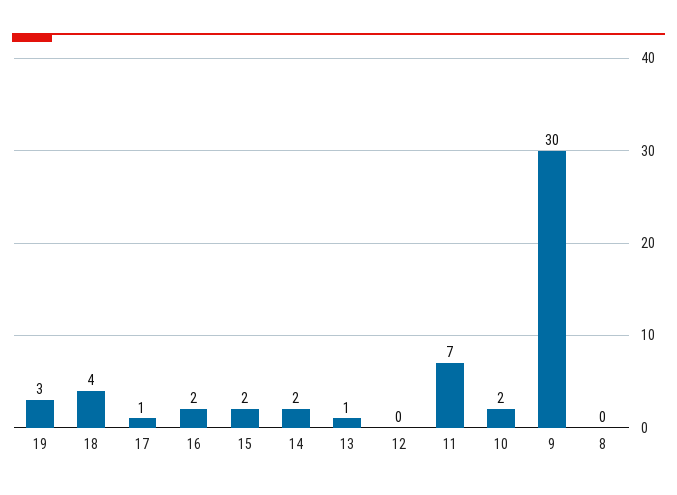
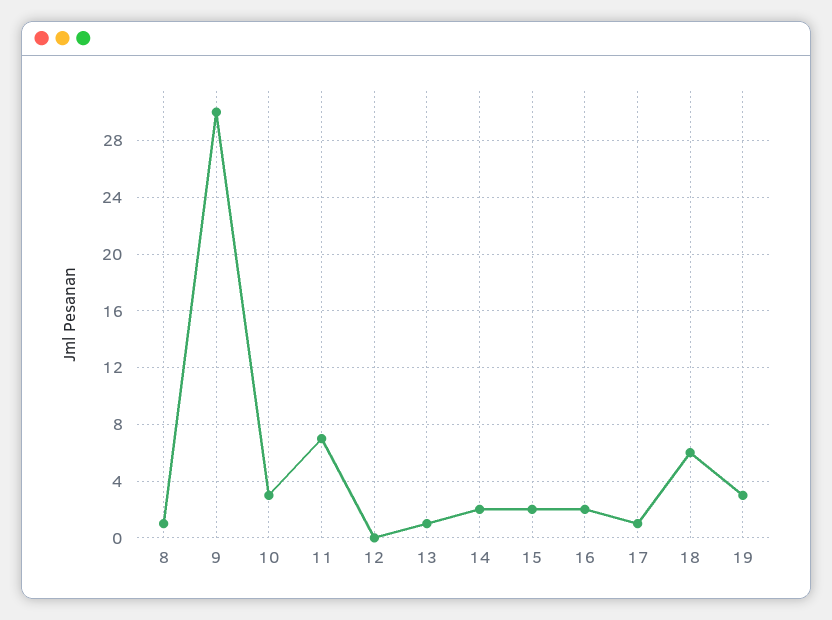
  {
    "19": 3,
-   "18": 4,
+   "18": 6,
    "17": 1,
    "16": 2,
    "15": 2,
    "14": 2,
    "13": 1,
    "12": 0,
    "11": 7,
-   "10": 2,
+   "10": 3,
    "9": 30,
-   "8": 0
+   "8": 1
  }

